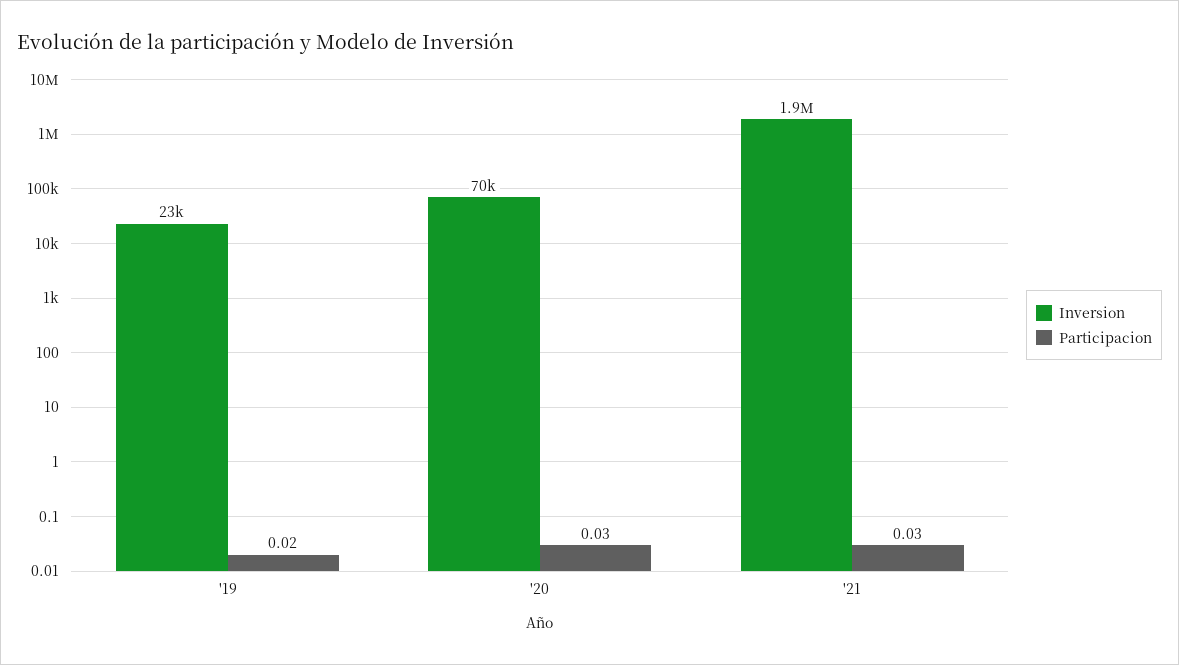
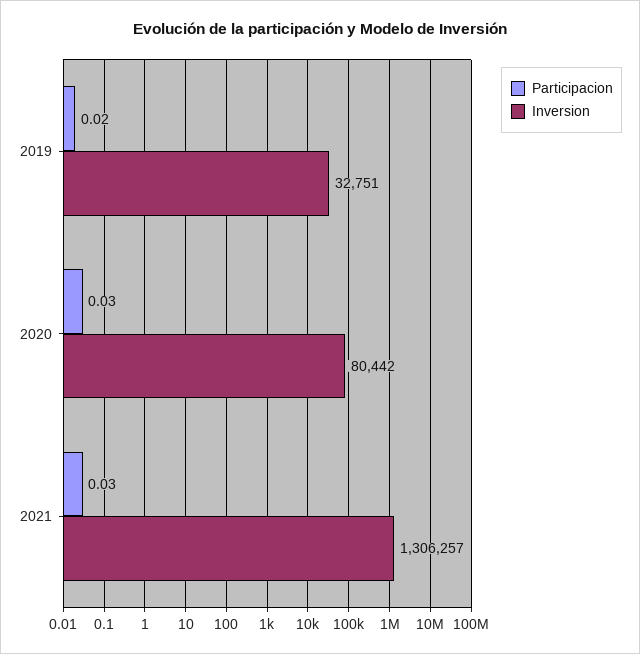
  {
    "Inversion": {
-     "'19": 23000,
+     "'19": 32751,
-     "'20": 70000,
+     "'20": 80442,
-     "'21": 1900000
+     "'21": 1306257
    },
    "Participacion": {
      "'19": 0.02,
      "'20": 0.03,
      "'21": 0.03
    }
  }

